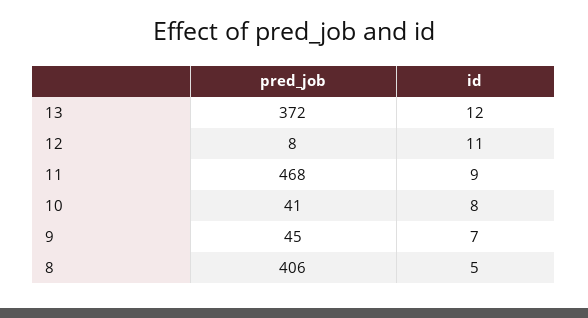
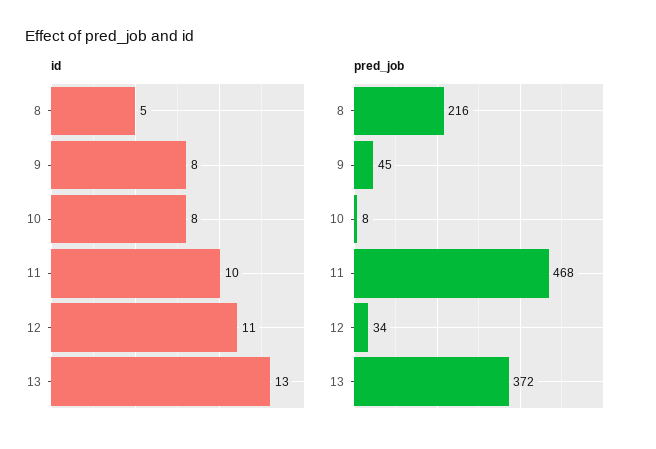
  {
    "pred_job": {
      "13": 372,
-     "12": 8,
+     "12": 34,
      "11": 468,
-     "10": 41,
+     "10": 8,
      "9": 45,
-     "8": 406
+     "8": 216
    },
    "id": {
-     "13": 12,
+     "13": 13,
      "12": 11,
-     "11": 9,
+     "11": 10,
      "10": 8,
-     "9": 7,
+     "9": 8,
      "8": 5
    }
  }

